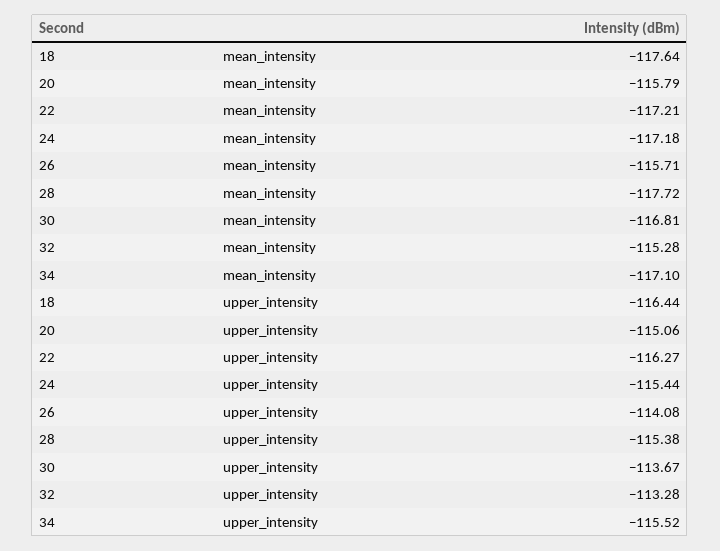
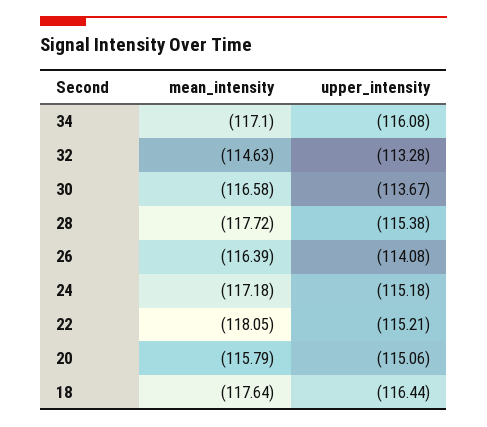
  {
    "18": {
      "mean_intensity": -117.64,
      "upper_intensity": -116.44
    },
    "20": {
      "mean_intensity": -115.79,
      "upper_intensity": -115.06
    },
    "22": {
-     "mean_intensity": -117.21,
+     "mean_intensity": -118.05,
-     "upper_intensity": -116.27
+     "upper_intensity": -115.21
    },
    "24": {
      "mean_intensity": -117.18,
-     "upper_intensity": -115.44
+     "upper_intensity": -115.18
    },
    "26": {
-     "mean_intensity": -115.71,
+     "mean_intensity": -116.39,
      "upper_intensity": -114.08
    },
    "28": {
      "mean_intensity": -117.72,
      "upper_intensity": -115.38
    },
    "30": {
-     "mean_intensity": -116.81,
+     "mean_intensity": -116.58,
      "upper_intensity": -113.67
    },
    "32": {
-     "mean_intensity": -115.28,
+     "mean_intensity": -114.63,
      "upper_intensity": -113.28
    },
    "34": {
      "mean_intensity": -117.1,
-     "upper_intensity": -115.52
+     "upper_intensity": -116.08
    }
  }

